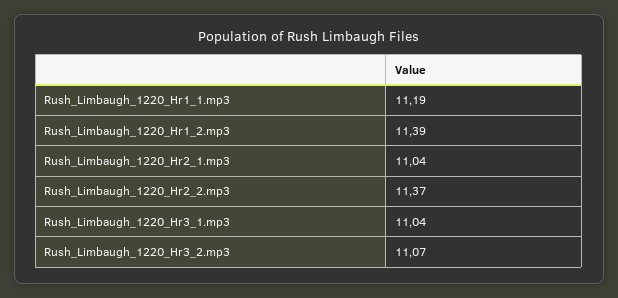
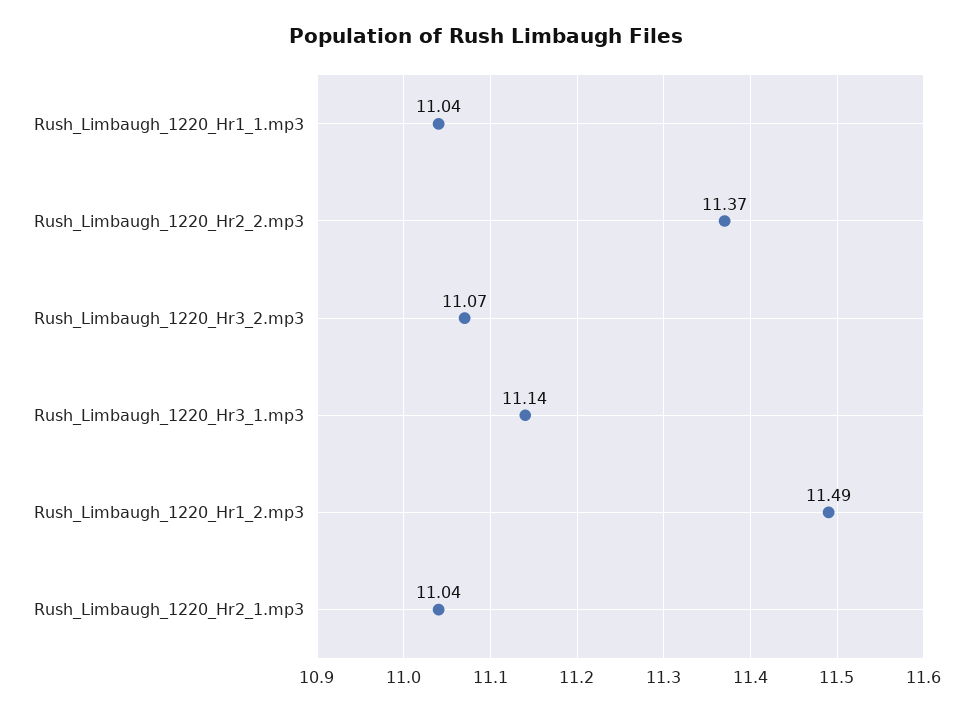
  {
-   "Rush_Limbaugh_1220_Hr1_1.mp3": 11.19,
+   "Rush_Limbaugh_1220_Hr1_1.mp3": 11.04,
-   "Rush_Limbaugh_1220_Hr1_2.mp3": 11.39,
+   "Rush_Limbaugh_1220_Hr1_2.mp3": 11.49,
    "Rush_Limbaugh_1220_Hr2_1.mp3": 11.04,
    "Rush_Limbaugh_1220_Hr2_2.mp3": 11.37,
-   "Rush_Limbaugh_1220_Hr3_1.mp3": 11.04,
+   "Rush_Limbaugh_1220_Hr3_1.mp3": 11.14,
    "Rush_Limbaugh_1220_Hr3_2.mp3": 11.07
  }

